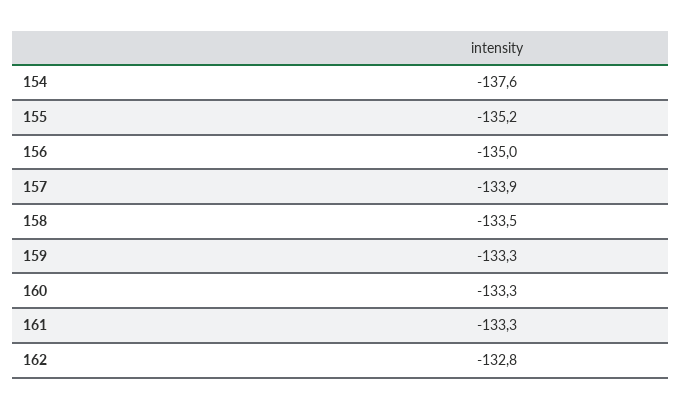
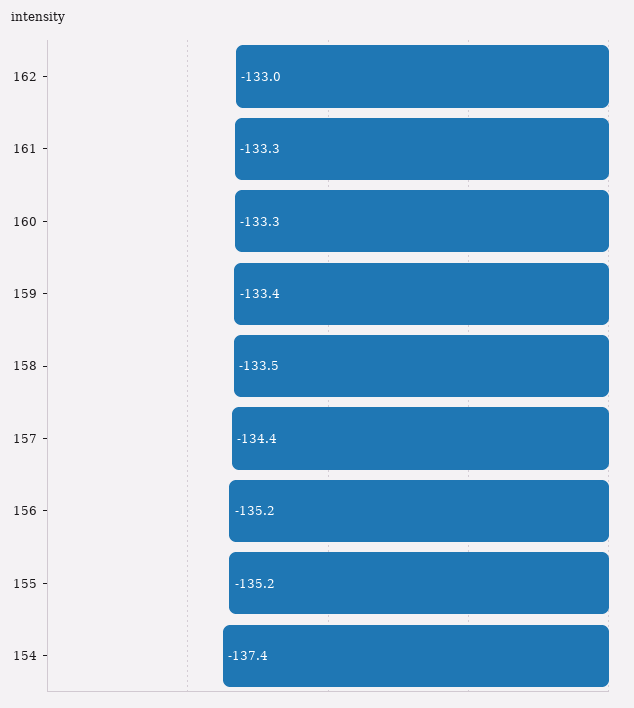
  {
-   "154": -137.6,
+   "154": -137.4,
    "155": -135.2,
-   "156": -135,
+   "156": -135.2,
-   "157": -133.9,
+   "157": -134.4,
    "158": -133.5,
-   "159": -133.3,
+   "159": -133.4,
    "160": -133.3,
    "161": -133.3,
-   "162": -132.8
+   "162": -133
  }

